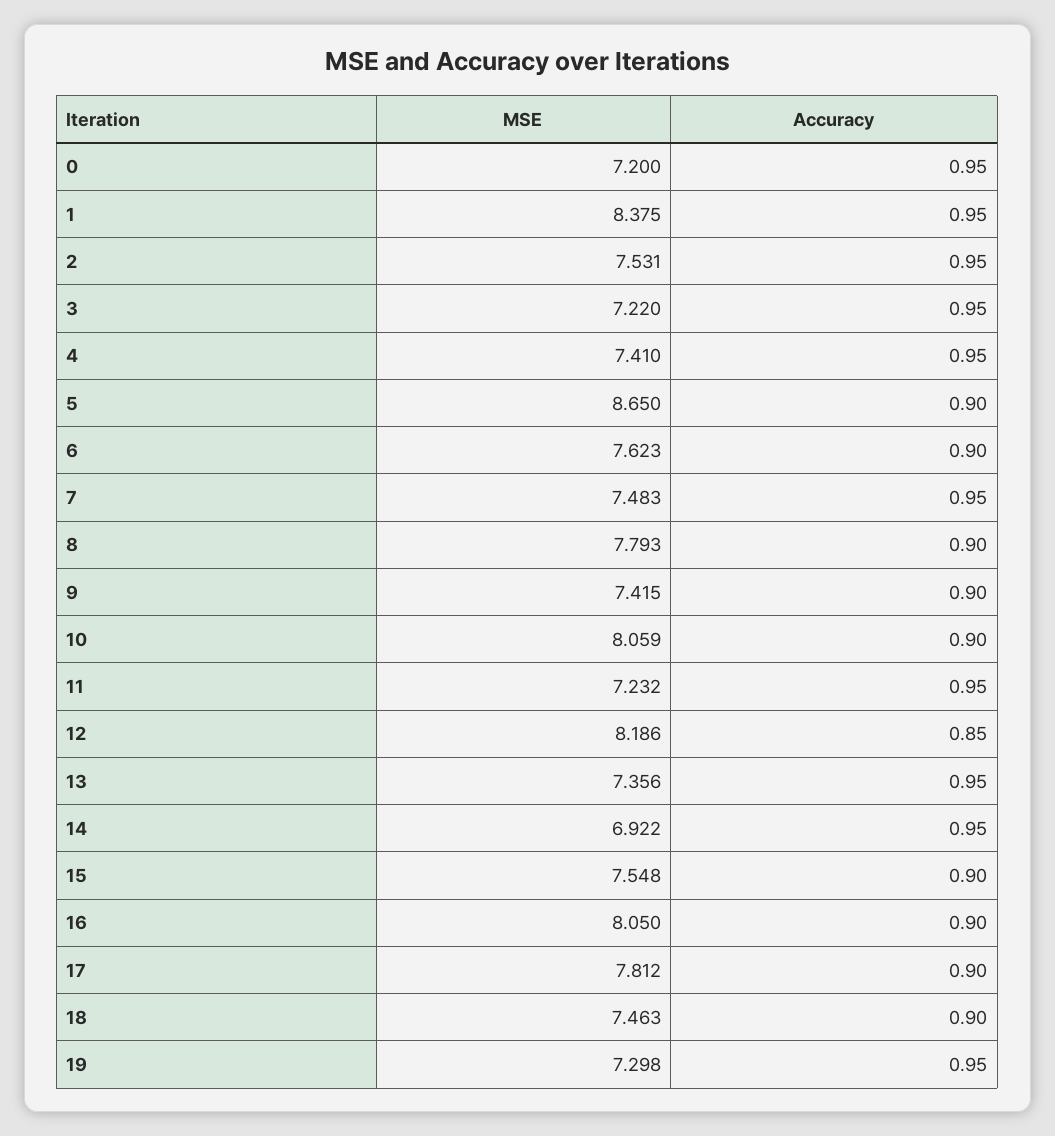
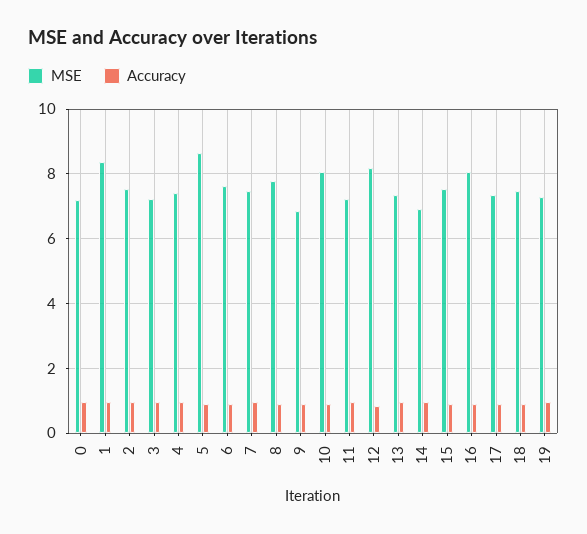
  {
    "MSE": {
      "0": 7.2,
      "1": 8.375,
      "2": 7.531,
      "3": 7.22,
      "4": 7.41,
      "5": 8.65,
      "6": 7.623,
      "7": 7.483,
      "8": 7.793,
-     "9": 7.415,
+     "9": 6.8,
      "10": 8.059,
      "11": 7.232,
      "12": 8.186,
      "13": 7.356,
      "14": 6.922,
      "15": 7.548,
      "16": 8.05,
-     "17": 7.812,
+     "17": 7.4,
      "18": 7.463,
      "19": 7.298
    },
    "Accuracy": {
      "0": 0.95,
      "1": 0.95,
      "2": 0.95,
      "3": 0.95,
      "4": 0.95,
      "5": 0.9,
      "6": 0.9,
      "7": 0.95,
      "8": 0.9,
      "9": 0.9,
      "10": 0.9,
      "11": 0.95,
      "12": 0.85,
      "13": 0.95,
      "14": 0.95,
      "15": 0.9,
      "16": 0.9,
      "17": 0.9,
      "18": 0.9,
      "19": 0.95
    }
  }

